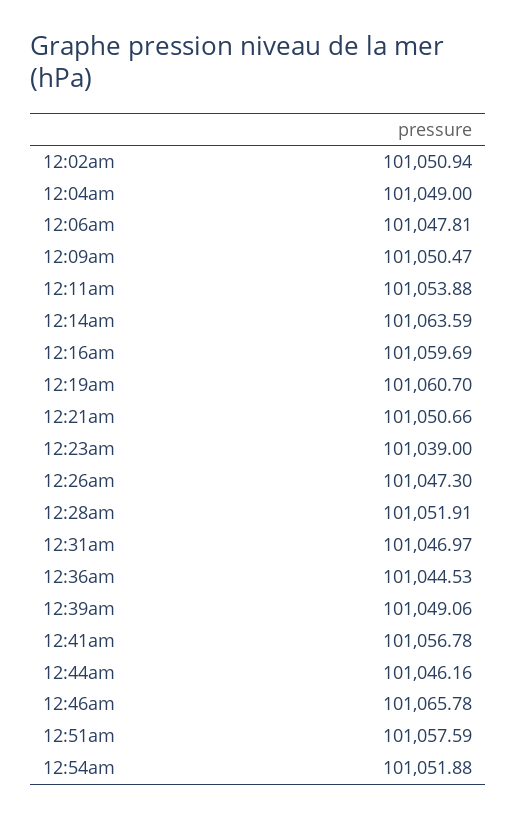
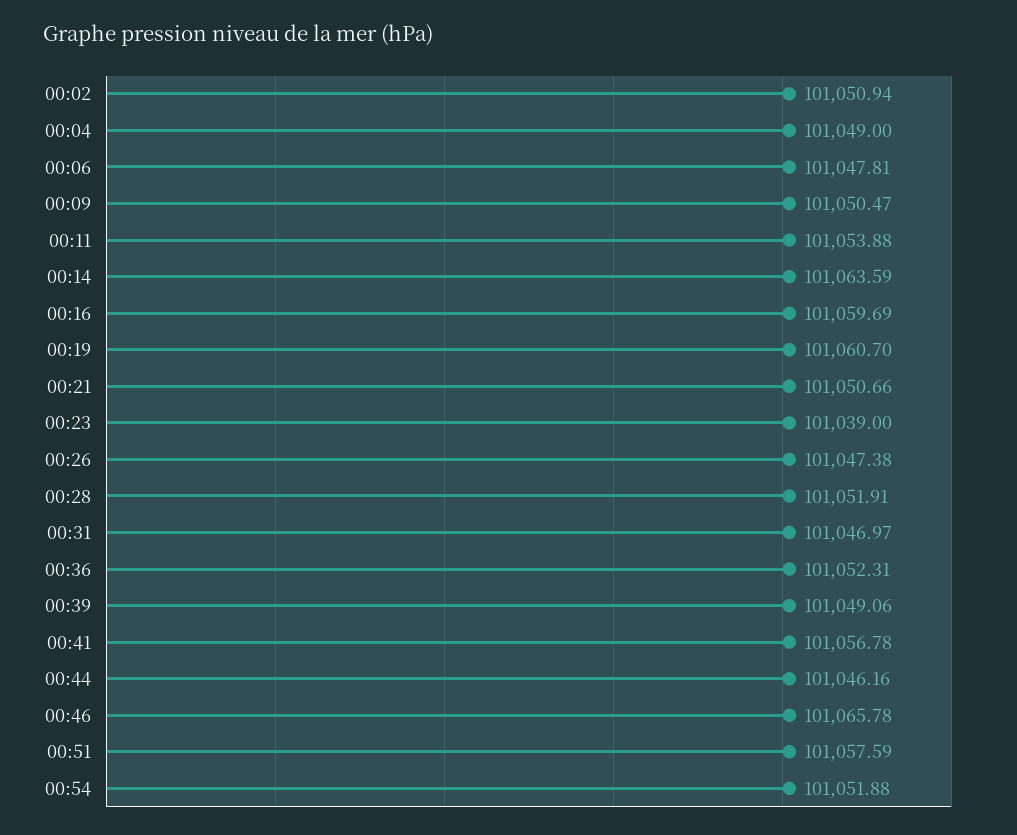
  {
    "12:02am": 101050.94,
    "12:04am": 101049,
    "12:06am": 101047.81,
    "12:09am": 101050.47,
    "12:11am": 101053.88,
    "12:14am": 101063.59,
    "12:16am": 101059.69,
    "12:19am": 101060.7,
    "12:21am": 101050.66,
    "12:23am": 101039,
-   "12:26am": 101047.3,
+   "12:26am": 101047.38,
    "12:28am": 101051.91,
    "12:31am": 101046.97,
-   "12:36am": 101044.53,
+   "12:36am": 101052.31,
    "12:39am": 101049.06,
    "12:41am": 101056.78,
    "12:44am": 101046.16,
    "12:46am": 101065.78,
    "12:51am": 101057.59,
    "12:54am": 101051.88
  }

